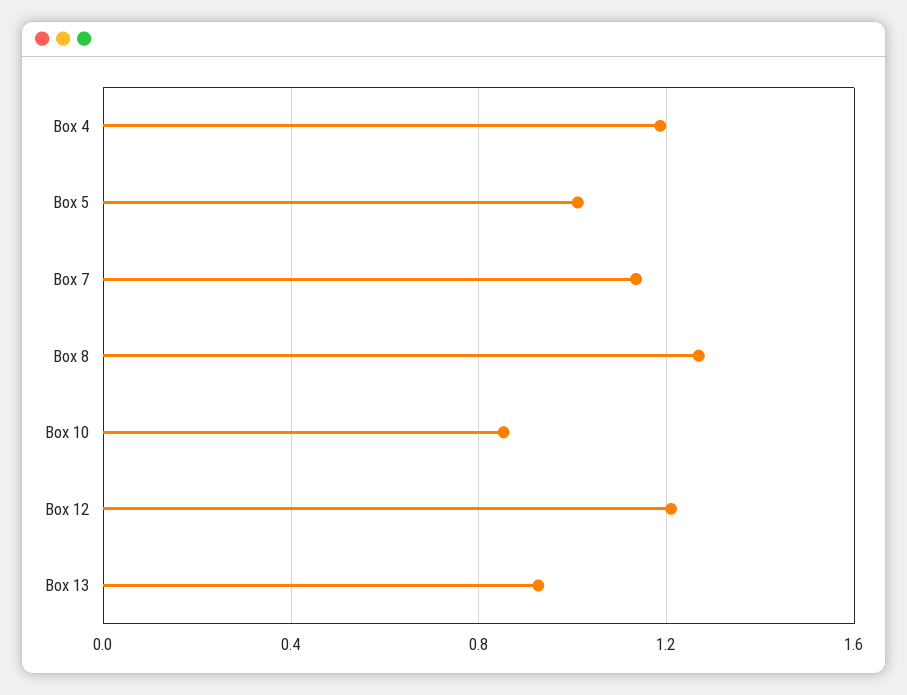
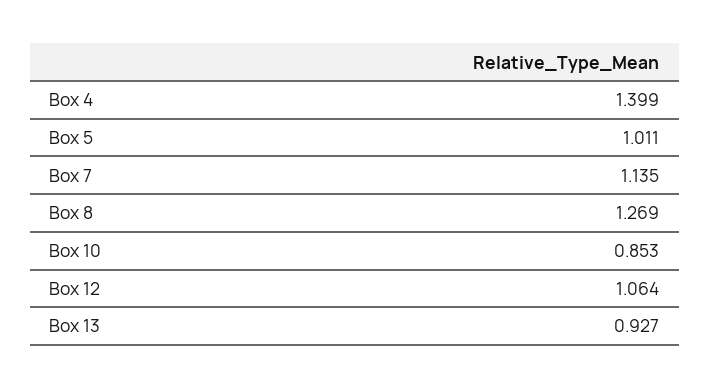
  {
-   "Box 4": 1.2,
+   "Box 4": 1.399,
    "Box 5": 1.011,
    "Box 7": 1.135,
    "Box 8": 1.269,
    "Box 10": 0.853,
-   "Box 12": 1.2,
+   "Box 12": 1.064,
    "Box 13": 0.927
  }

